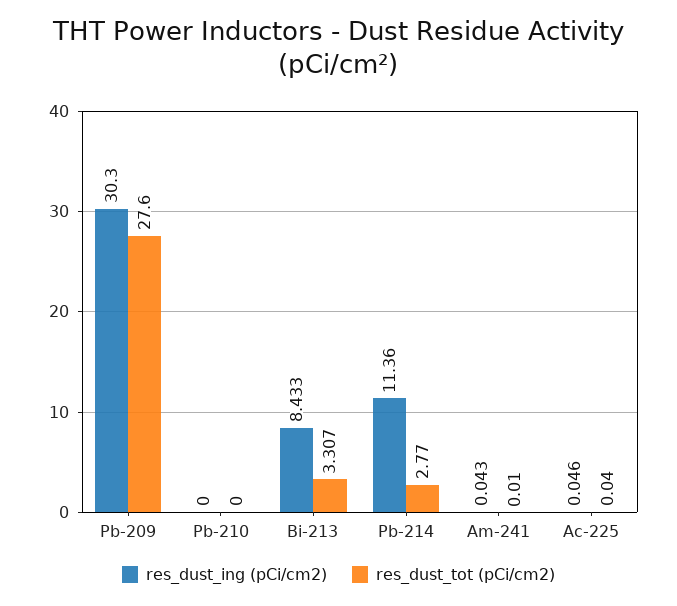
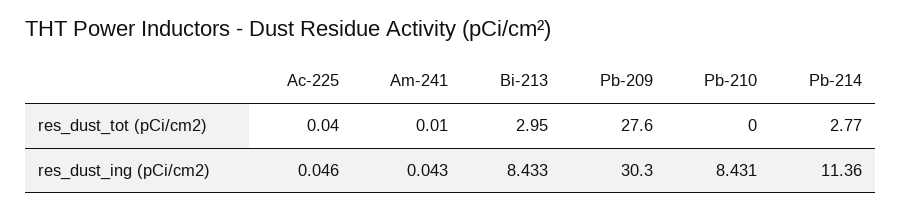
  {
    "res_dust_ing (pCi/cm2)": {
      "Pb-209": 30.3,
-     "Pb-210": 0,
+     "Pb-210": 8.431,
      "Bi-213": 8.433,
      "Pb-214": 11.36,
      "Am-241": 0.043,
      "Ac-225": 0.046
    },
    "res_dust_tot (pCi/cm2)": {
      "Pb-209": 27.6,
      "Pb-210": 0,
-     "Bi-213": 3.307,
+     "Bi-213": 2.95,
      "Pb-214": 2.77,
      "Am-241": 0.01,
      "Ac-225": 0.04
    }
  }

